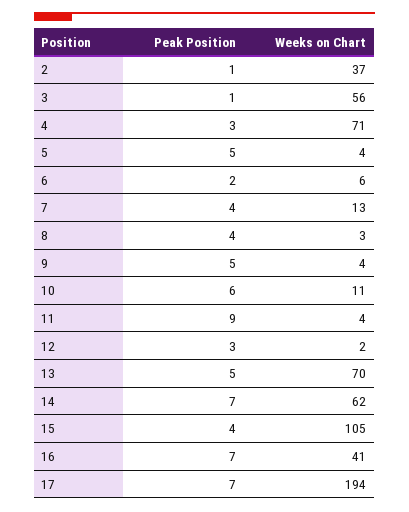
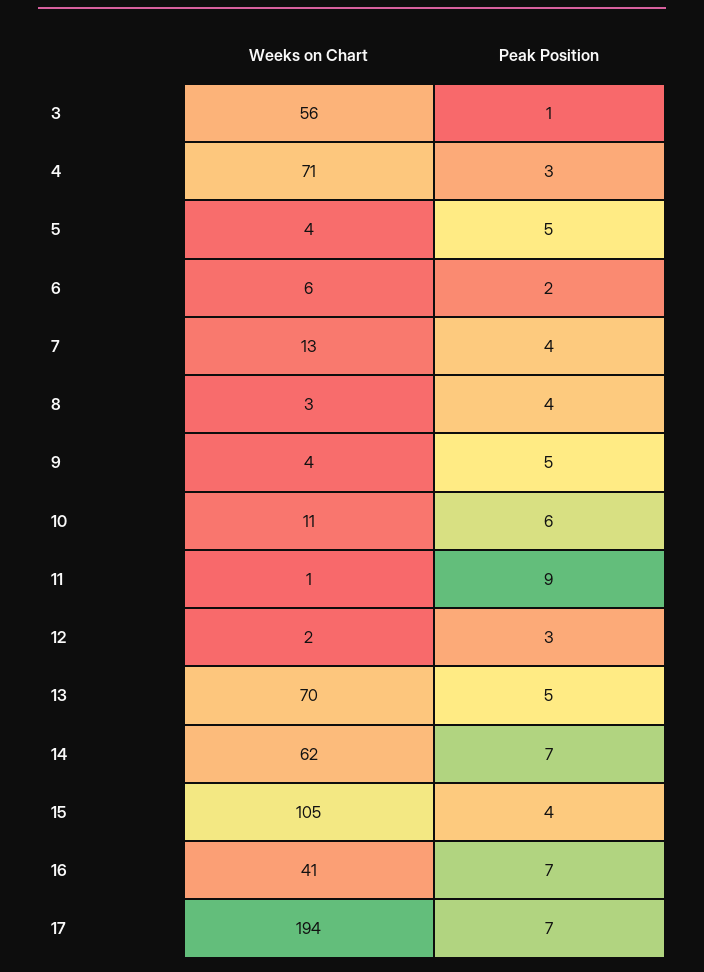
  {
    "Peak Position": {
-     "2": 1,
      "3": 1,
      "4": 3,
      "5": 5,
      "6": 2,
      "7": 4,
      "8": 4,
      "9": 5,
      "10": 6,
      "11": 9,
      "12": 3,
      "13": 5,
      "14": 7,
      "15": 4,
      "16": 7,
      "17": 7
    },
    "Weeks on Chart": {
-     "2": 37,
      "3": 56,
      "4": 71,
      "5": 4,
      "6": 6,
      "7": 13,
      "8": 3,
      "9": 4,
      "10": 11,
-     "11": 4,
+     "11": 1,
      "12": 2,
      "13": 70,
      "14": 62,
      "15": 105,
      "16": 41,
      "17": 194
    }
  }

